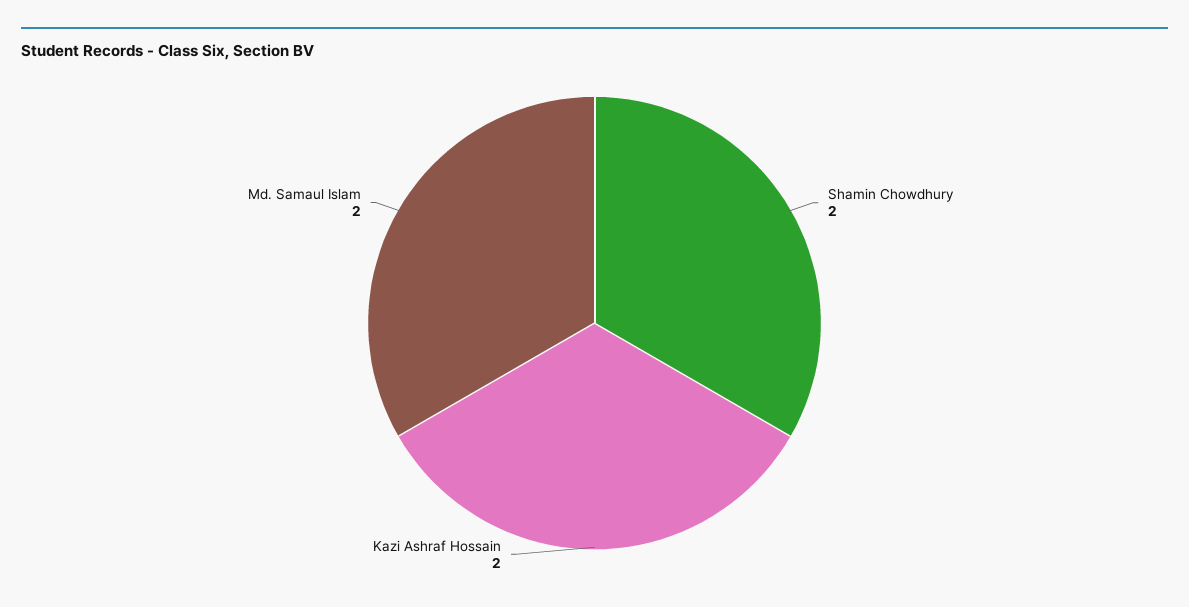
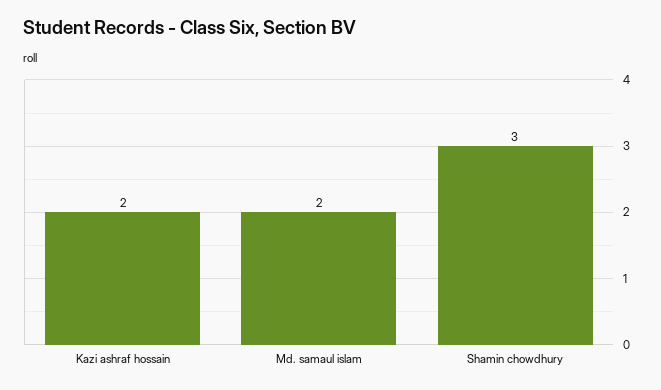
  {
-   "Shamin Chowdhury": 2,
+   "Shamin Chowdhury": 3,
    "Kazi Ashraf Hossain": 2,
    "Md. Samaul Islam": 2
  }

